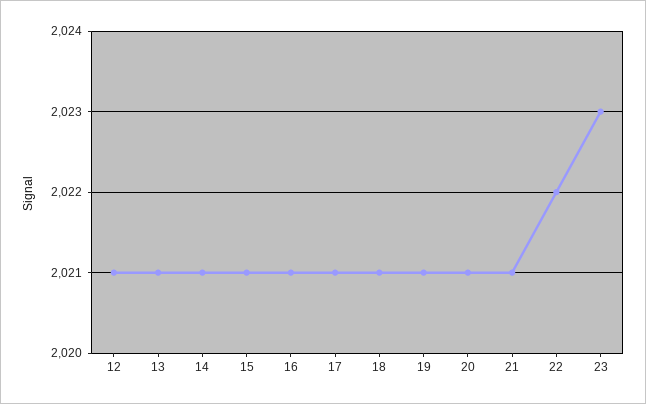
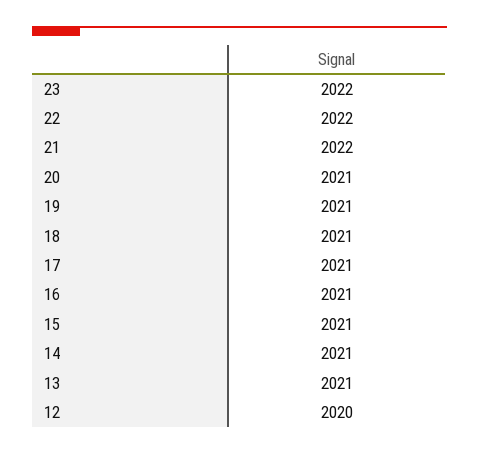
  {
-   "12": 2021,
+   "12": 2020,
    "13": 2021,
    "14": 2021,
    "15": 2021,
    "16": 2021,
    "17": 2021,
    "18": 2021,
    "19": 2021,
    "20": 2021,
-   "21": 2021,
+   "21": 2022,
    "22": 2022,
-   "23": 2023
+   "23": 2022
  }

